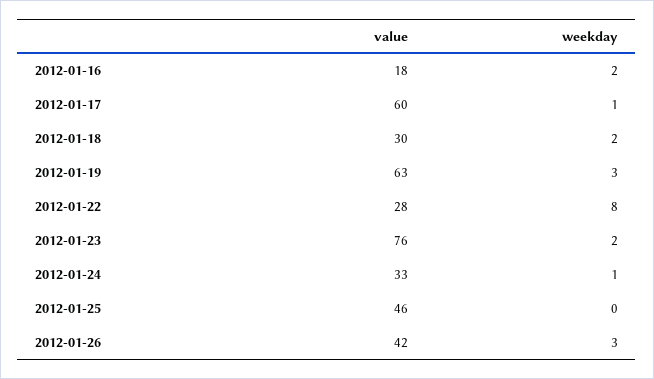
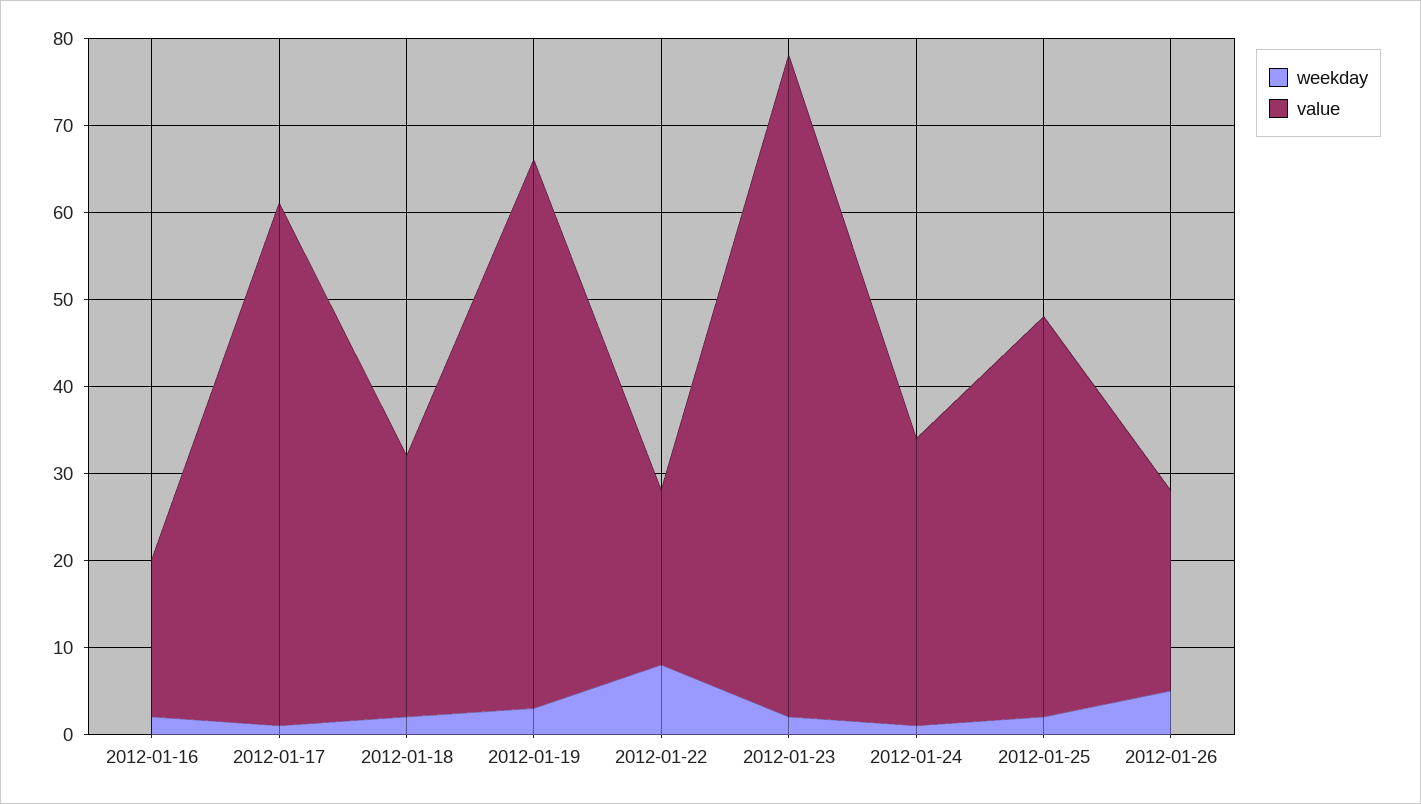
  {
    "value": {
      "2012-01-16": 18,
      "2012-01-17": 60,
      "2012-01-18": 30,
      "2012-01-19": 63,
-     "2012-01-22": 28,
+     "2012-01-22": 20,
      "2012-01-23": 76,
      "2012-01-24": 33,
      "2012-01-25": 46,
-     "2012-01-26": 42
+     "2012-01-26": 23
    },
    "weekday": {
      "2012-01-16": 2,
      "2012-01-17": 1,
      "2012-01-18": 2,
      "2012-01-19": 3,
      "2012-01-22": 8,
      "2012-01-23": 2,
      "2012-01-24": 1,
-     "2012-01-25": 0,
+     "2012-01-25": 2,
-     "2012-01-26": 3
+     "2012-01-26": 5
    }
  }

